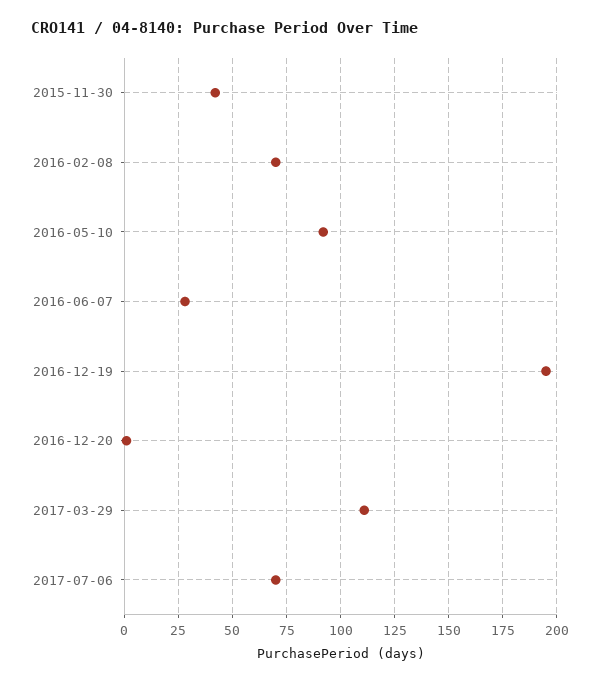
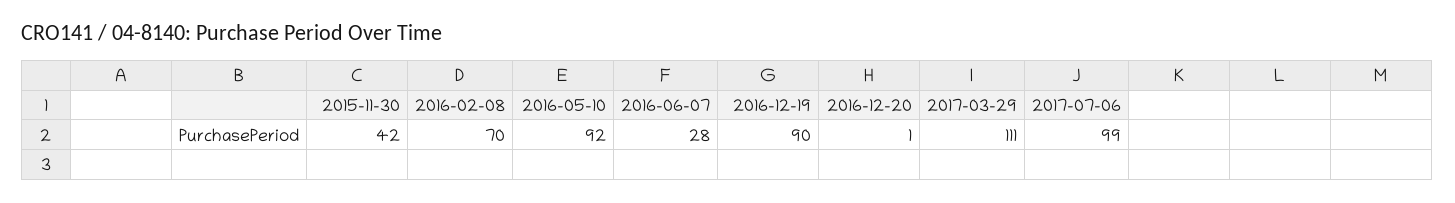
  {
    "2015-11-30": 42,
    "2016-02-08": 70,
    "2016-05-10": 92,
    "2016-06-07": 28,
-   "2016-12-19": 195,
+   "2016-12-19": 90,
    "2016-12-20": 1,
    "2017-03-29": 111,
-   "2017-07-06": 70
+   "2017-07-06": 99
  }

